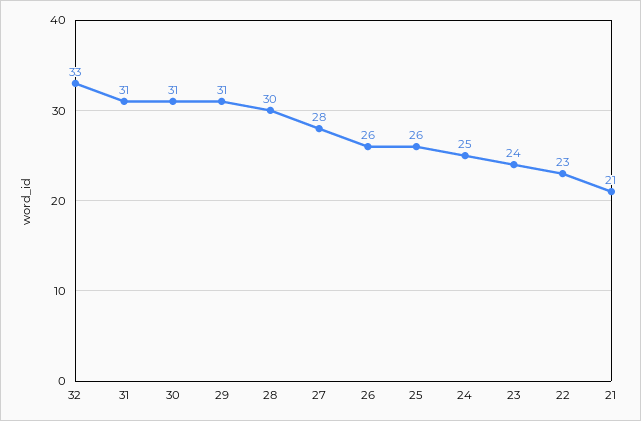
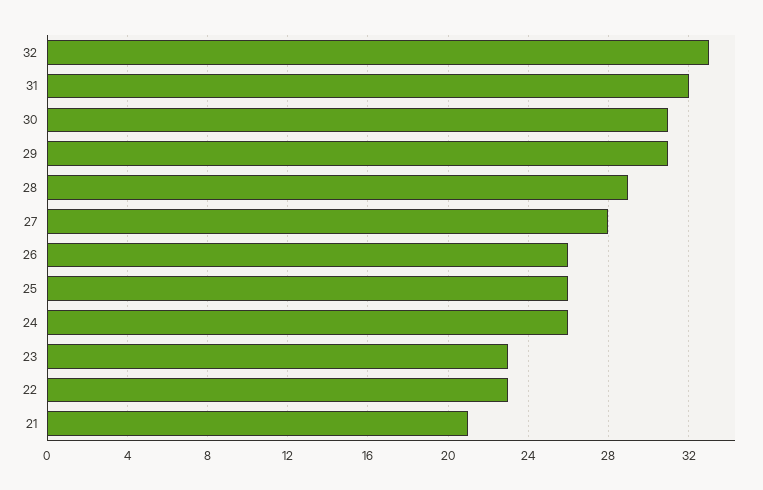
  {
    "32": 33,
-   "31": 31,
+   "31": 32,
    "30": 31,
    "29": 31,
-   "28": 30,
+   "28": 29,
    "27": 28,
    "26": 26,
    "25": 26,
-   "24": 25,
+   "24": 26,
-   "23": 24,
+   "23": 23,
    "22": 23,
    "21": 21
  }

